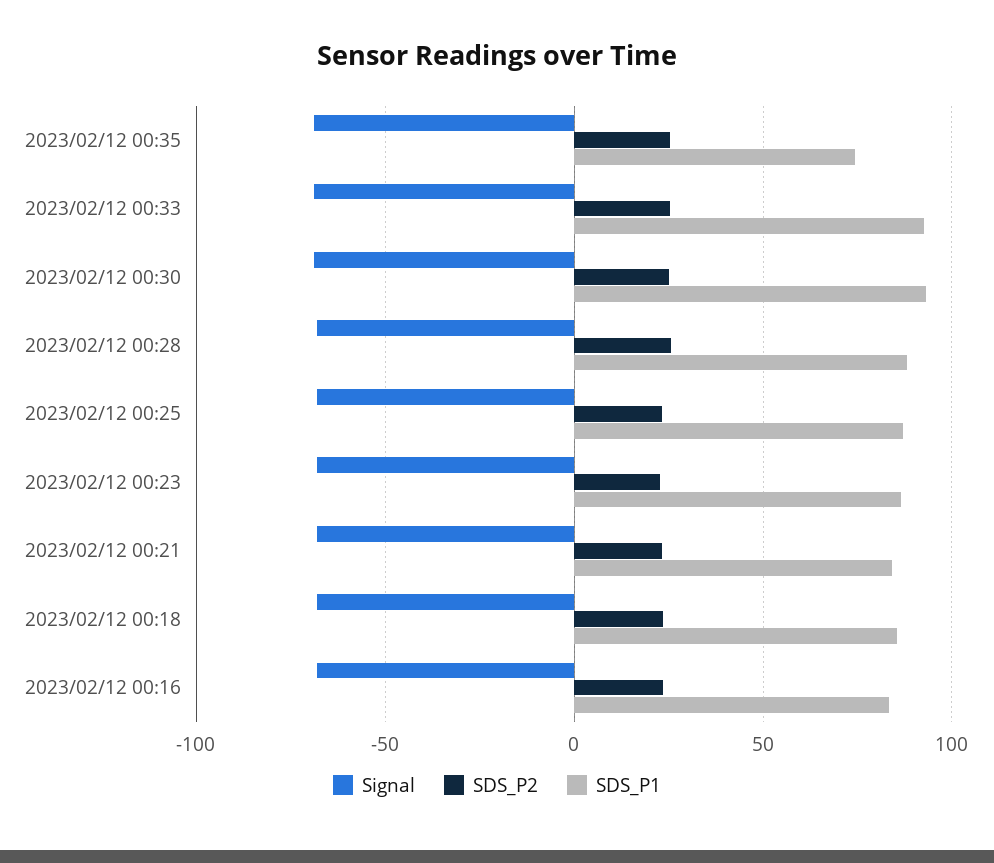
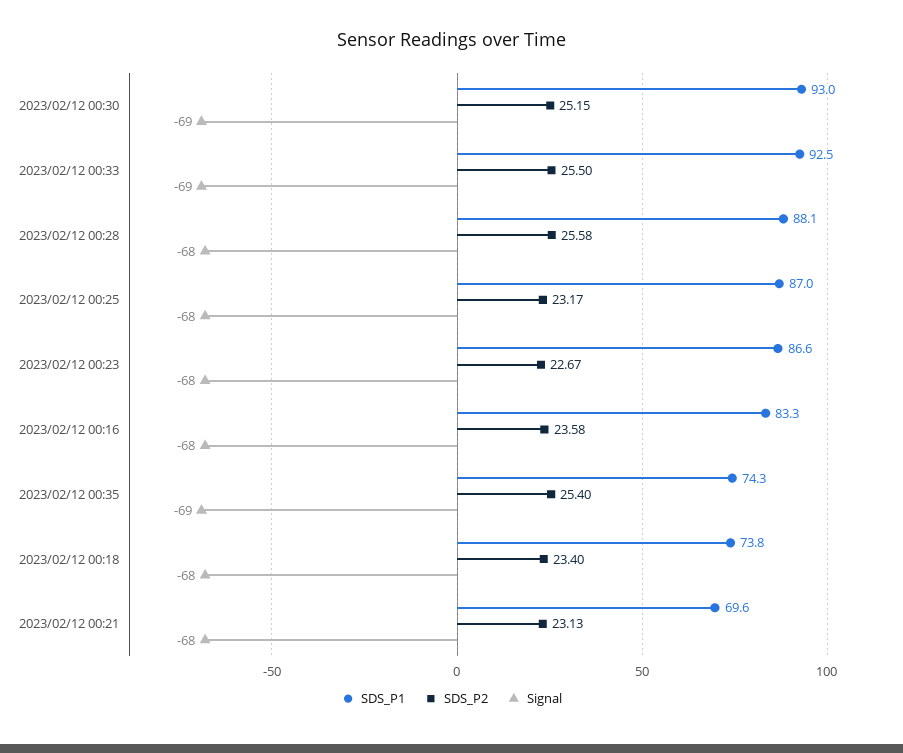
  {
    "Signal": {
      "2023/02/12 00:35": -69,
      "2023/02/12 00:33": -69,
      "2023/02/12 00:30": -69,
      "2023/02/12 00:28": -68,
      "2023/02/12 00:25": -68,
      "2023/02/12 00:23": -68,
      "2023/02/12 00:21": -68,
      "2023/02/12 00:18": -68,
      "2023/02/12 00:16": -68
    },
    "SDS_P2": {
      "2023/02/12 00:35": 25.4,
      "2023/02/12 00:33": 25.5,
      "2023/02/12 00:30": 25.15,
      "2023/02/12 00:28": 25.58,
      "2023/02/12 00:25": 23.17,
      "2023/02/12 00:23": 22.67,
      "2023/02/12 00:21": 23.13,
      "2023/02/12 00:18": 23.4,
      "2023/02/12 00:16": 23.58
    },
    "SDS_P1": {
      "2023/02/12 00:35": 74.3,
      "2023/02/12 00:33": 92.5,
      "2023/02/12 00:30": 93,
      "2023/02/12 00:28": 88.1,
      "2023/02/12 00:25": 87,
      "2023/02/12 00:23": 86.6,
-     "2023/02/12 00:21": 85,
+     "2023/02/12 00:21": 69.6,
-     "2023/02/12 00:18": 85,
+     "2023/02/12 00:18": 73.8,
      "2023/02/12 00:16": 83.3
    }
  }

